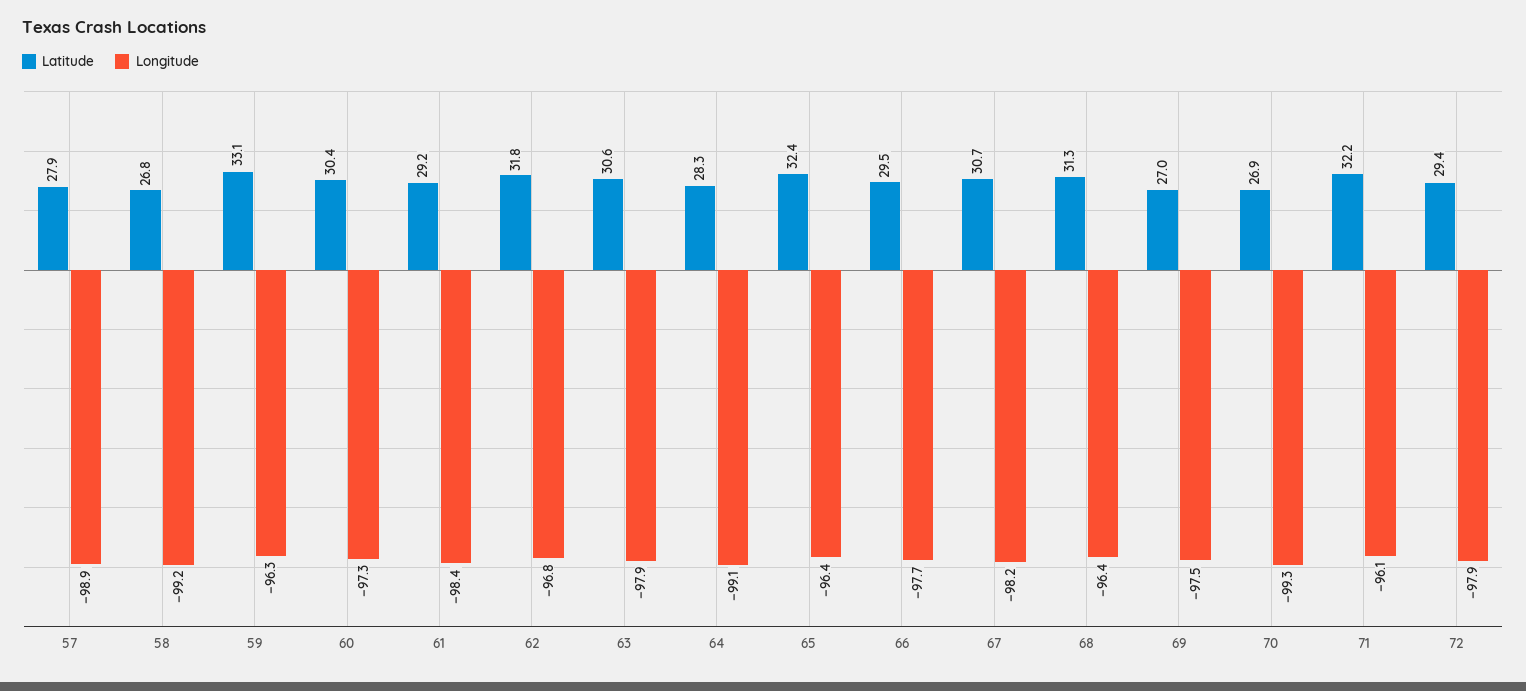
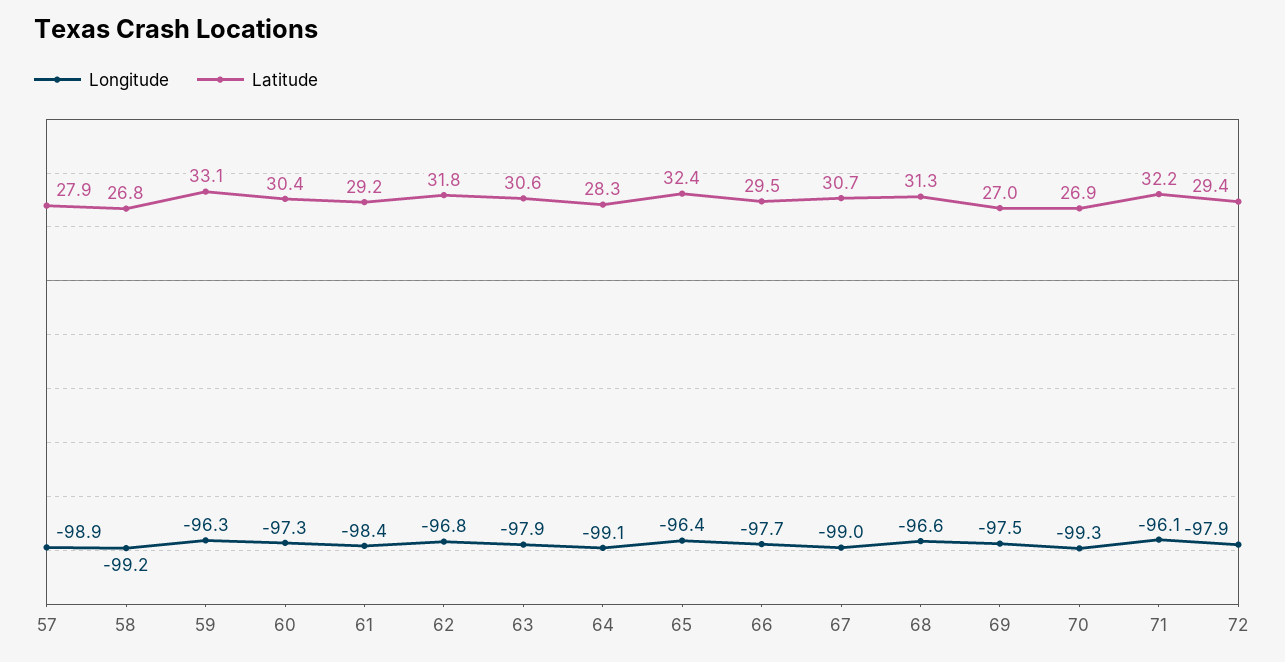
  {
    "Latitude": {
      "57": 27.9,
      "58": 26.8,
      "59": 33.1,
      "60": 30.4,
      "61": 29.2,
      "62": 31.8,
      "63": 30.6,
      "64": 28.3,
      "65": 32.4,
      "66": 29.5,
      "67": 30.7,
      "68": 31.3,
      "69": 27,
      "70": 26.9,
      "71": 32.2,
      "72": 29.4
    },
    "Longitude": {
      "57": -98.9,
      "58": -99.2,
      "59": -96.3,
      "60": -97.3,
      "61": -98.4,
      "62": -96.8,
      "63": -97.9,
      "64": -99.1,
      "65": -96.4,
      "66": -97.7,
-     "67": -98.2,
+     "67": -99,
-     "68": -96.4,
+     "68": -96.6,
      "69": -97.5,
      "70": -99.3,
      "71": -96.1,
      "72": -97.9
    }
  }

